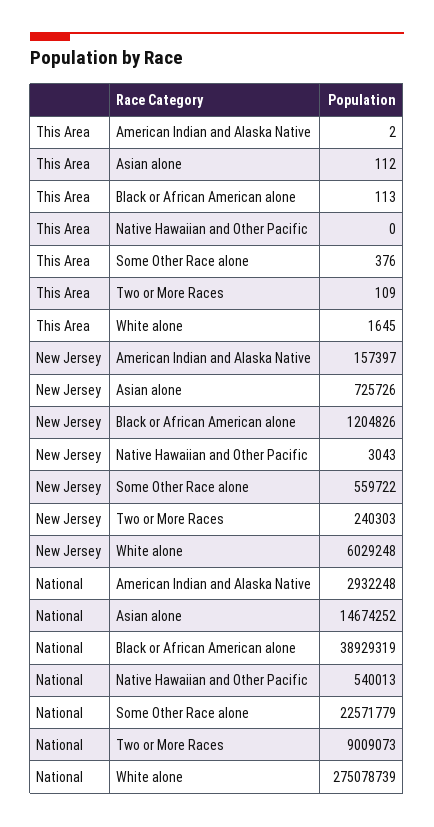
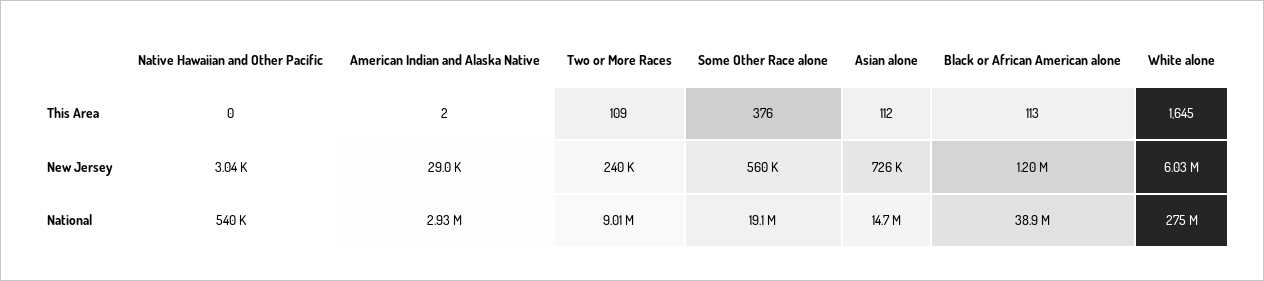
  {
    "This Area": {
      "American Indian and Alaska Native": 2,
      "Asian alone": 112,
      "Black or African American alone": 113,
      "Native Hawaiian and Other Pacific": 0,
      "Some Other Race alone": 376,
      "Two or More Races": 109,
      "White alone": 1645
    },
    "New Jersey": {
-     "American Indian and Alaska Native": 157397,
+     "American Indian and Alaska Native": 29000,
      "Asian alone": 725726,
      "Black or African American alone": 1204826,
      "Native Hawaiian and Other Pacific": 3043,
      "Some Other Race alone": 559722,
      "Two or More Races": 240303,
      "White alone": 6029248
    },
    "National": {
      "American Indian and Alaska Native": 2932248,
      "Asian alone": 14674252,
      "Black or African American alone": 38929319,
      "Native Hawaiian and Other Pacific": 540013,
-     "Some Other Race alone": 22571779,
+     "Some Other Race alone": 19100000,
      "Two or More Races": 9009073,
      "White alone": 275078739
    }
  }

